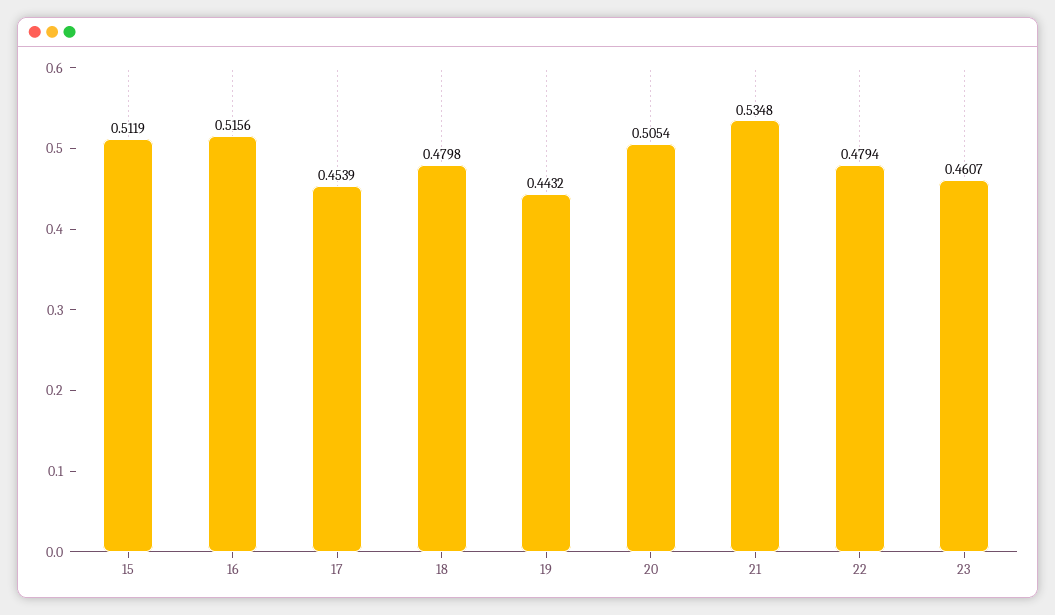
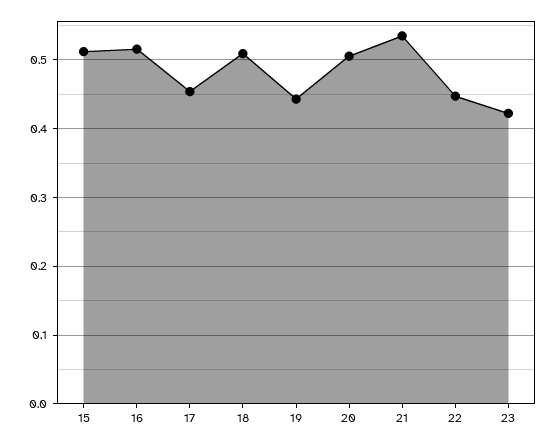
  {
    "15": 0.5119,
    "16": 0.5156,
    "17": 0.4539,
-   "18": 0.4798,
+   "18": 0.51,
    "19": 0.4432,
    "20": 0.5054,
    "21": 0.5348,
-   "22": 0.4794,
+   "22": 0.45,
-   "23": 0.4607
+   "23": 0.42
  }

